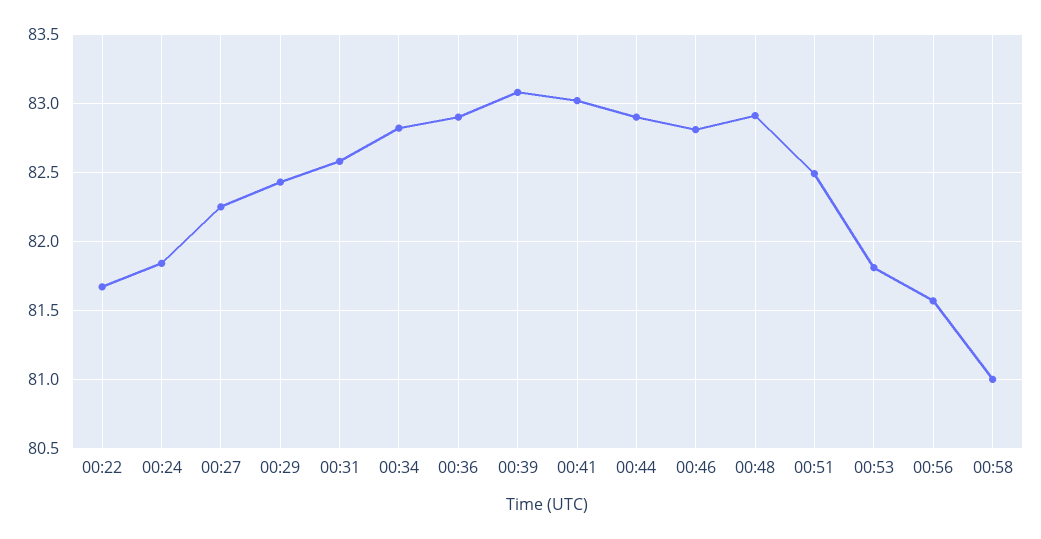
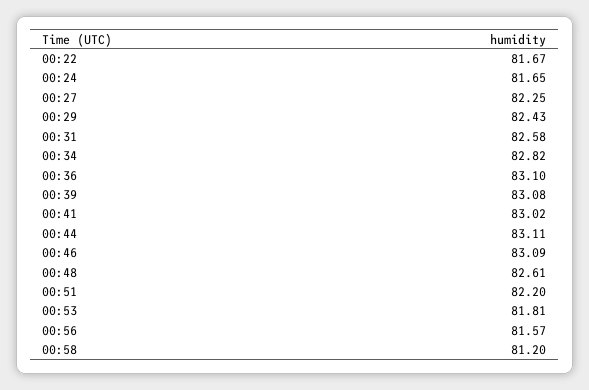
  {
    "00:22": 81.67,
-   "00:24": 81.85,
+   "00:24": 81.65,
    "00:27": 82.25,
    "00:29": 82.43,
    "00:31": 82.58,
    "00:34": 82.82,
-   "00:36": 82.9,
+   "00:36": 83.1,
    "00:39": 83.08,
    "00:41": 83.02,
-   "00:44": 82.9,
+   "00:44": 83.11,
-   "00:46": 82.8,
+   "00:46": 83.09,
-   "00:48": 82.9,
+   "00:48": 82.61,
-   "00:51": 82.5,
+   "00:51": 82.2,
    "00:53": 81.81,
    "00:56": 81.57,
-   "00:58": 81
+   "00:58": 81.2
  }

